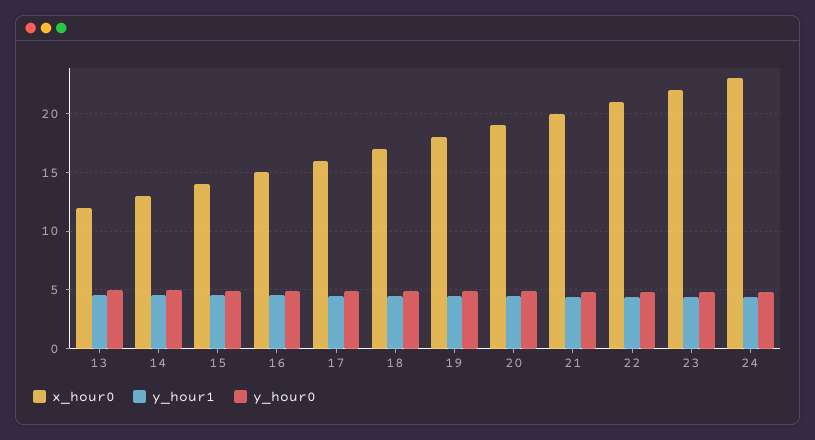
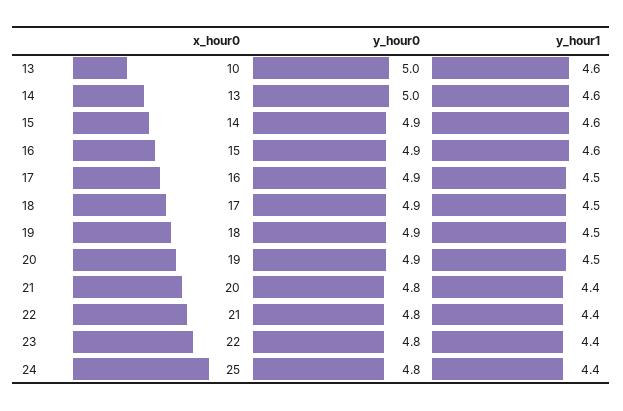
  {
    "x_hour0": {
-     "13": 12,
+     "13": 10,
      "14": 13,
      "15": 14,
      "16": 15,
      "17": 16,
      "18": 17,
      "19": 18,
      "20": 19,
      "21": 20,
      "22": 21,
      "23": 22,
-     "24": 23
+     "24": 25
    },
    "y_hour1": {
      "13": 4.6,
      "14": 4.6,
      "15": 4.6,
      "16": 4.6,
      "17": 4.5,
      "18": 4.5,
      "19": 4.5,
      "20": 4.5,
      "21": 4.4,
      "22": 4.4,
      "23": 4.4,
      "24": 4.4
    },
    "y_hour0": {
      "13": 5,
      "14": 5,
      "15": 4.9,
      "16": 4.9,
      "17": 4.9,
      "18": 4.9,
      "19": 4.9,
      "20": 4.9,
      "21": 4.8,
      "22": 4.8,
      "23": 4.8,
      "24": 4.8
    }
  }

